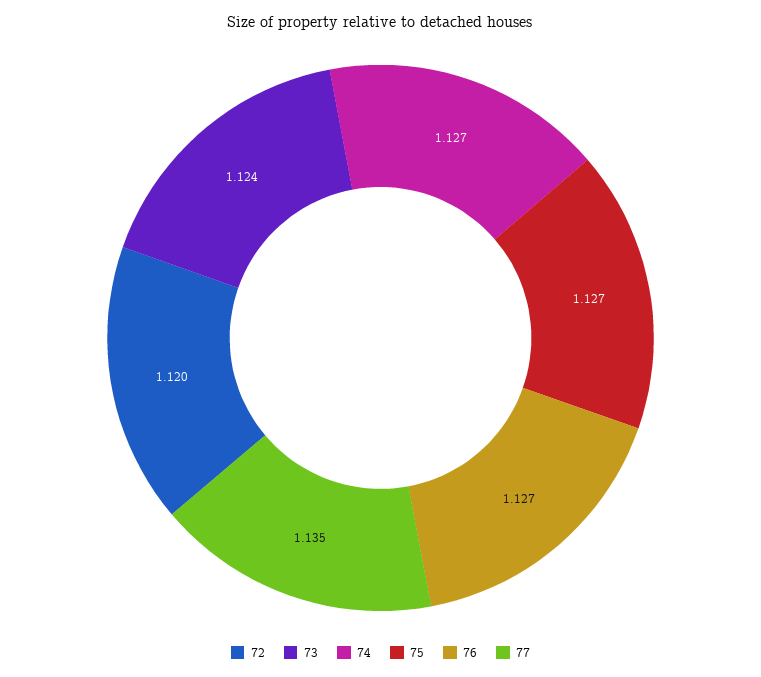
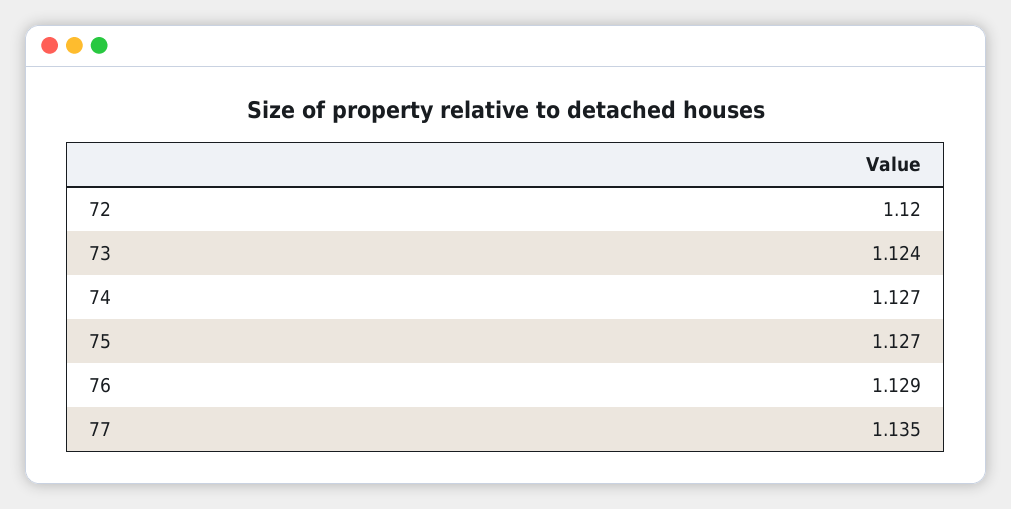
  {
    "72": 1.12,
    "73": 1.124,
    "74": 1.127,
    "75": 1.127,
-   "76": 1.127,
+   "76": 1.129,
    "77": 1.135
  }

